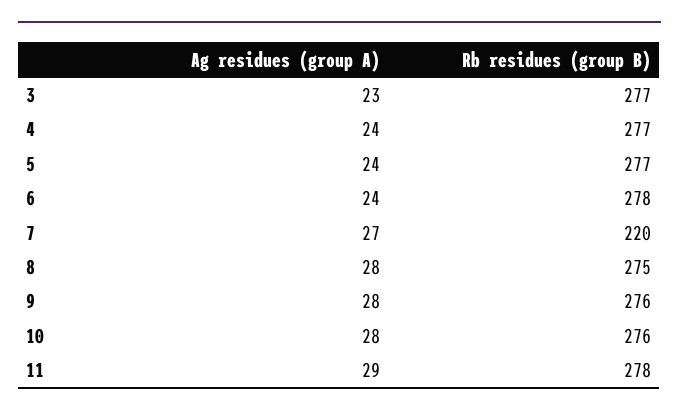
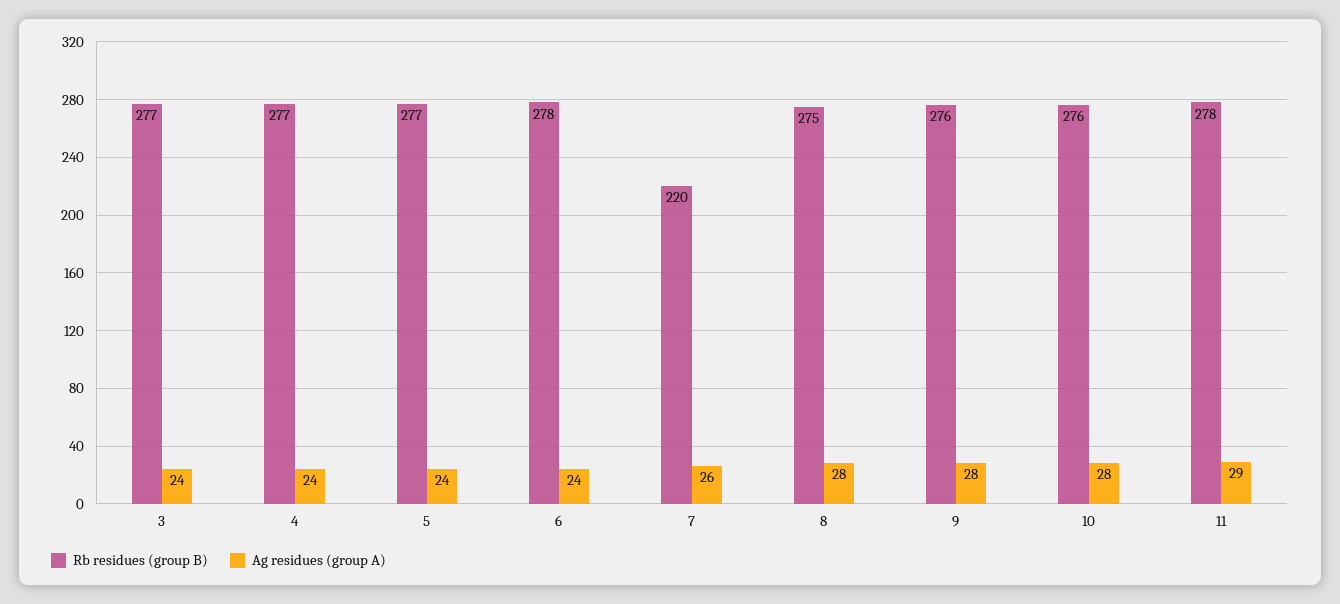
  {
    "Ag residues (group A)": {
-     "3": 23,
+     "3": 24,
      "4": 24,
      "5": 24,
      "6": 24,
-     "7": 27,
+     "7": 26,
      "8": 28,
      "9": 28,
      "10": 28,
      "11": 29
    },
    "Rb residues (group B)": {
      "3": 277,
      "4": 277,
      "5": 277,
      "6": 278,
      "7": 220,
      "8": 275,
      "9": 276,
      "10": 276,
      "11": 278
    }
  }

